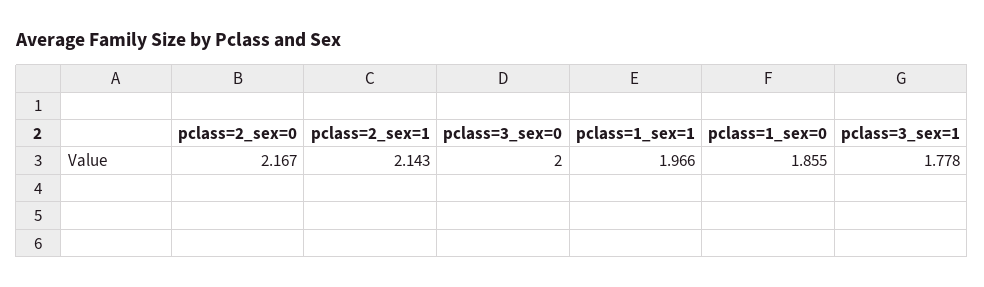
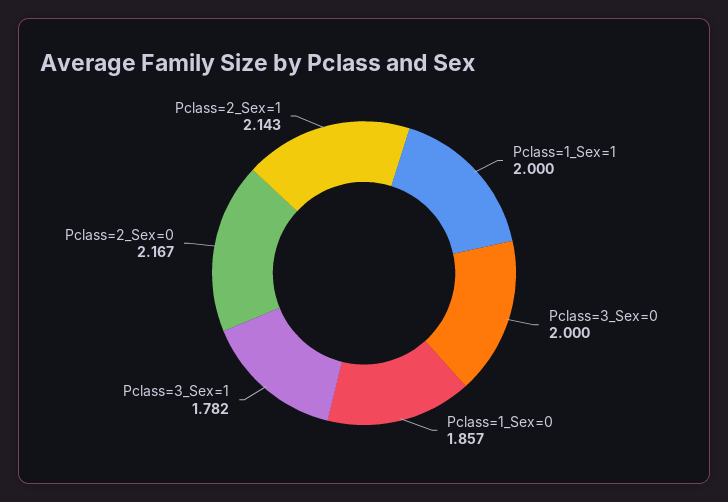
  {
    "pclass=2_sex=0": 2.167,
    "pclass=2_sex=1": 2.143,
    "pclass=3_sex=0": 2,
-   "pclass=1_sex=1": 1.966,
+   "pclass=1_sex=1": 2,
-   "pclass=1_sex=0": 1.855,
+   "pclass=1_sex=0": 1.857,
-   "pclass=3_sex=1": 1.778
+   "pclass=3_sex=1": 1.782
  }

